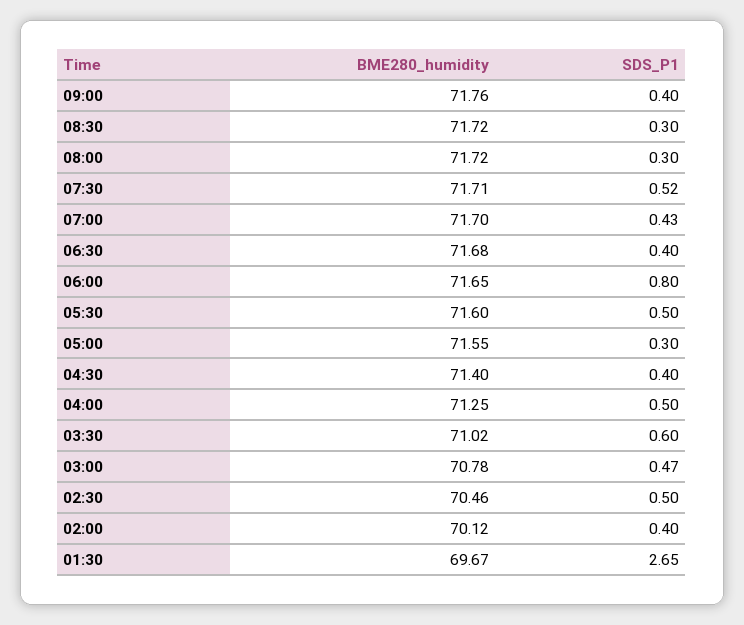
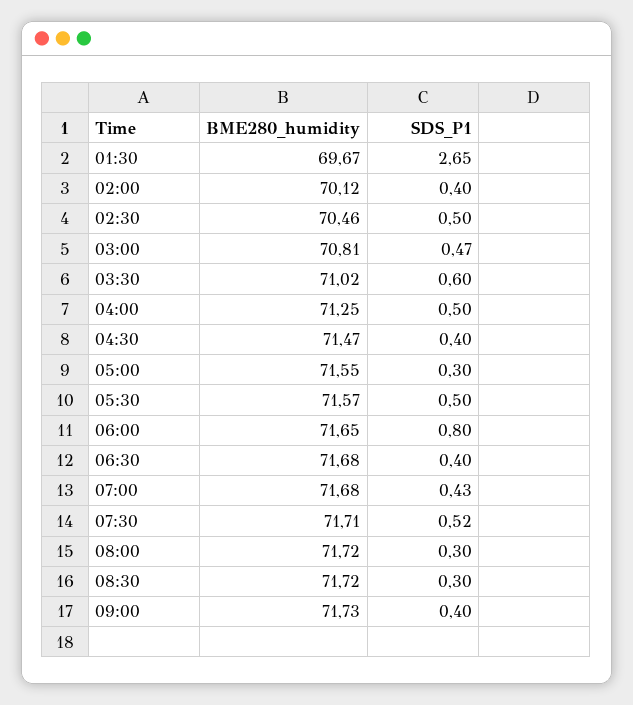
  {
    "BME280_humidity": {
-     "09:00": 71.76,
+     "09:00": 71.73,
      "08:30": 71.72,
      "08:00": 71.72,
      "07:30": 71.71,
-     "07:00": 71.7,
+     "07:00": 71.68,
      "06:30": 71.68,
      "06:00": 71.65,
-     "05:30": 71.6,
+     "05:30": 71.57,
      "05:00": 71.55,
-     "04:30": 71.4,
+     "04:30": 71.47,
      "04:00": 71.25,
      "03:30": 71.02,
-     "03:00": 70.78,
+     "03:00": 70.81,
      "02:30": 70.46,
      "02:00": 70.12,
      "01:30": 69.67
    },
    "SDS_P1": {
      "09:00": 0.4,
      "08:30": 0.3,
      "08:00": 0.3,
      "07:30": 0.52,
      "07:00": 0.43,
      "06:30": 0.4,
      "06:00": 0.8,
      "05:30": 0.5,
      "05:00": 0.3,
      "04:30": 0.4,
      "04:00": 0.5,
      "03:30": 0.6,
      "03:00": 0.47,
      "02:30": 0.5,
      "02:00": 0.4,
      "01:30": 2.65
    }
  }

